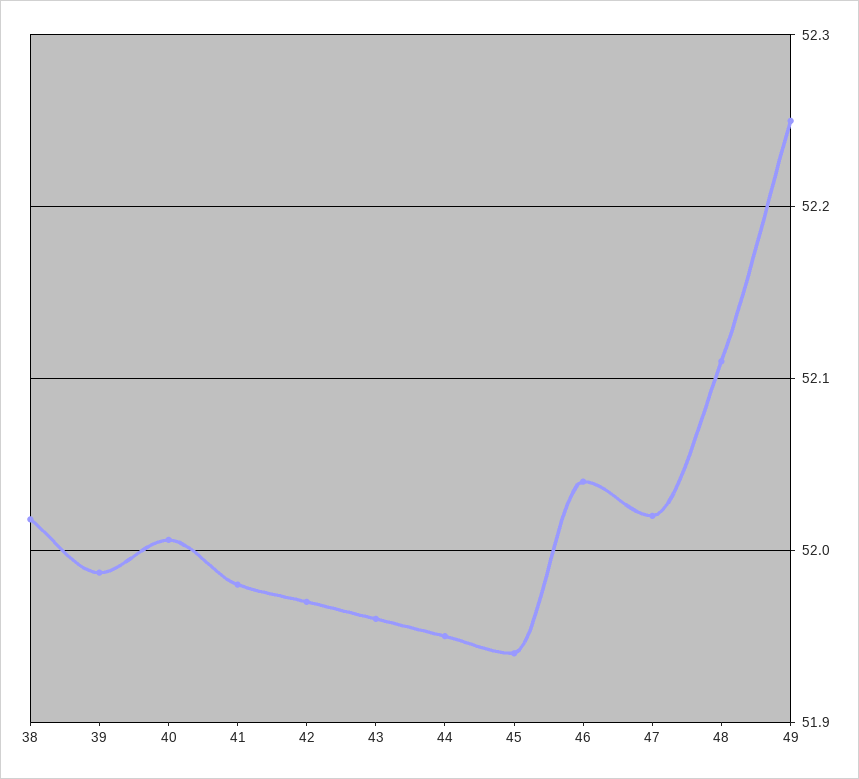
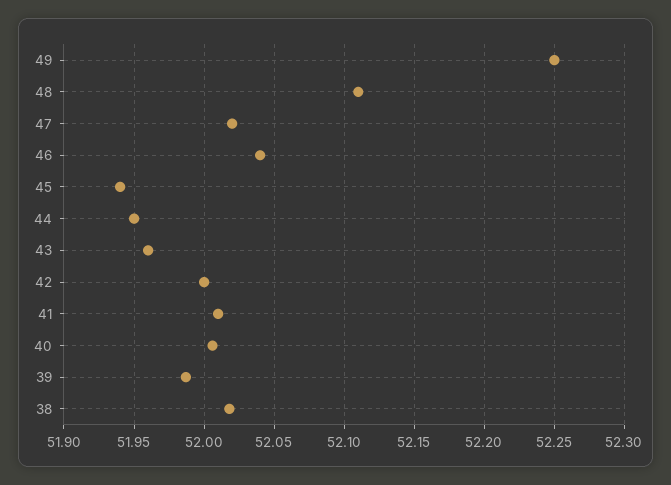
  {
    "38": 52.02,
    "39": 51.985,
    "40": 52.005,
-   "41": 51.98,
+   "41": 52.01,
-   "42": 51.97,
+   "42": 52,
    "43": 51.96,
    "44": 51.95,
    "45": 51.94,
    "46": 52.04,
    "47": 52.02,
    "48": 52.11,
    "49": 52.25
  }

